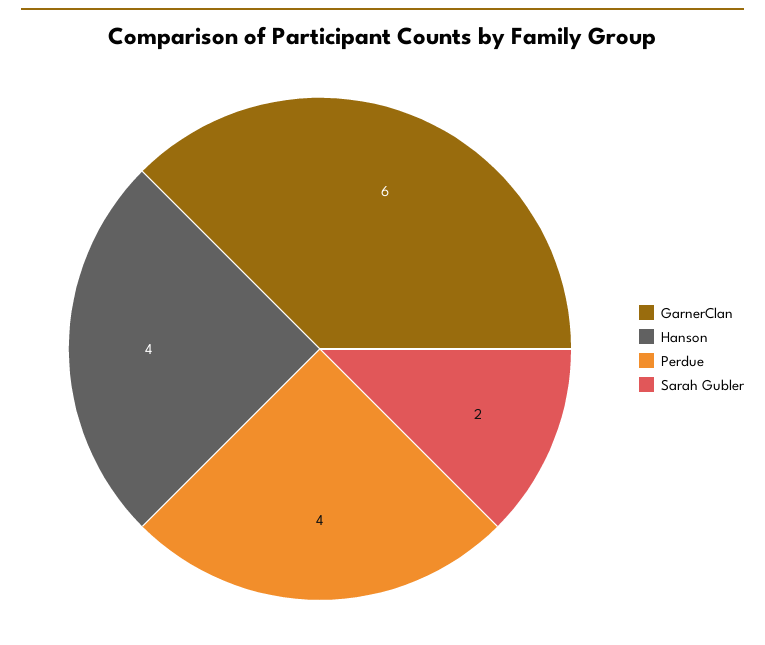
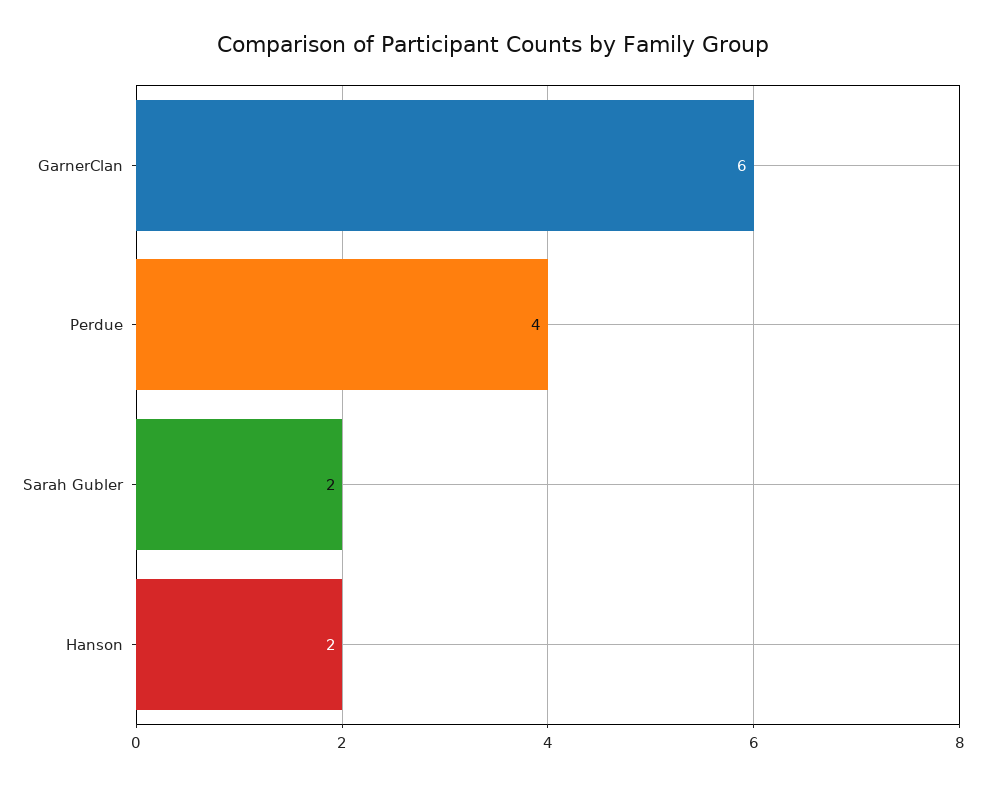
  {
    "GarnerClan": 6,
-   "Hanson": 4,
+   "Hanson": 2,
    "Perdue": 4,
    "Sarah Gubler": 2
  }

